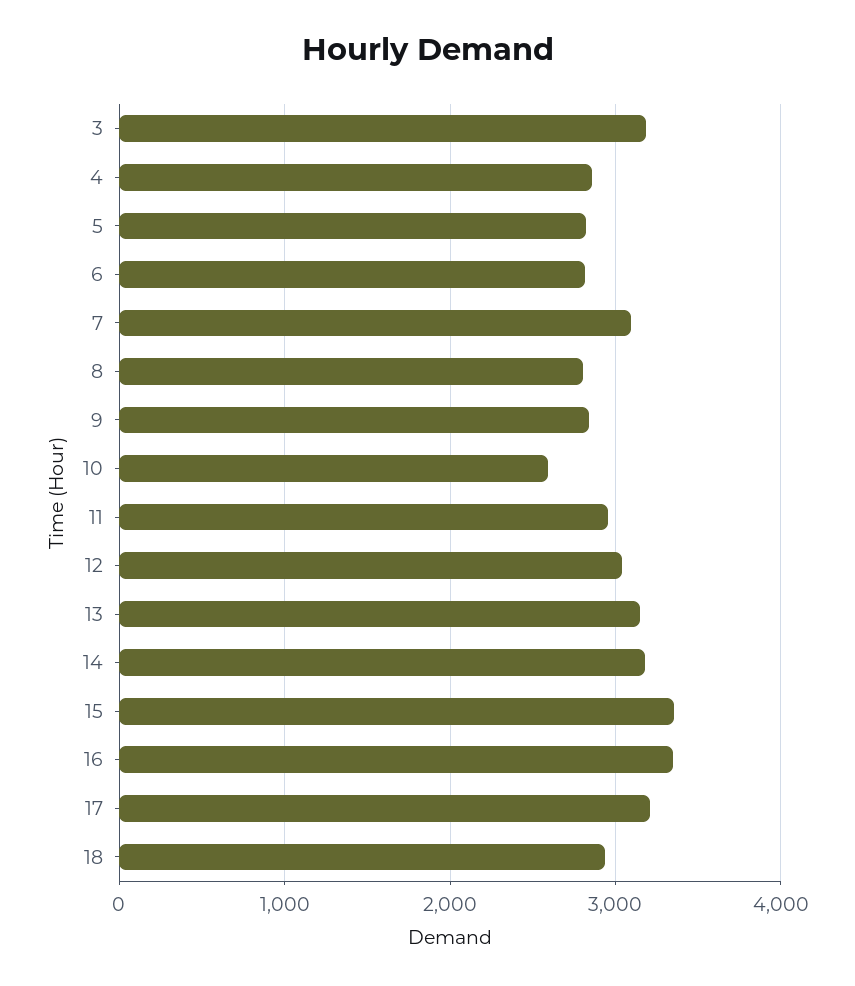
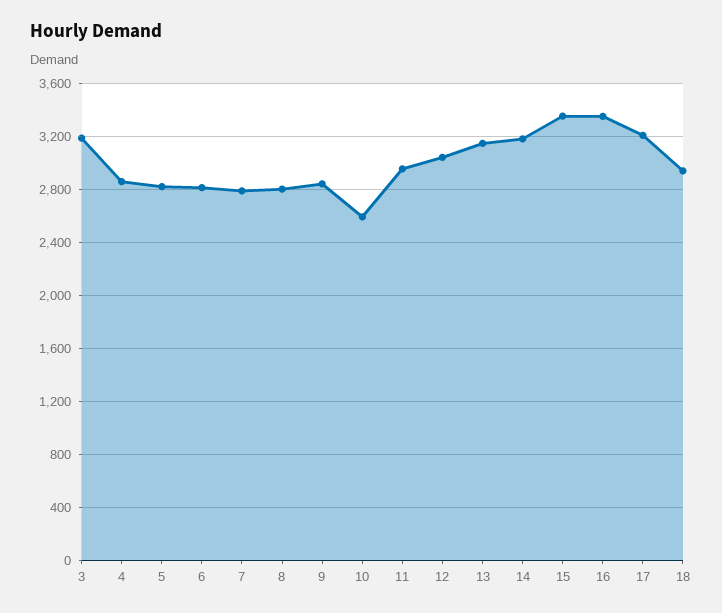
  {
    "3": 3200,
    "4": 2850,
    "5": 2800,
    "6": 2800,
-   "7": 3100,
+   "7": 2800,
    "8": 2800,
    "9": 2850,
    "10": 2600,
    "11": 2950,
    "12": 3050,
    "13": 3150,
    "14": 3200,
    "15": 3350,
    "16": 3350,
    "17": 3200,
    "18": 2950
  }

